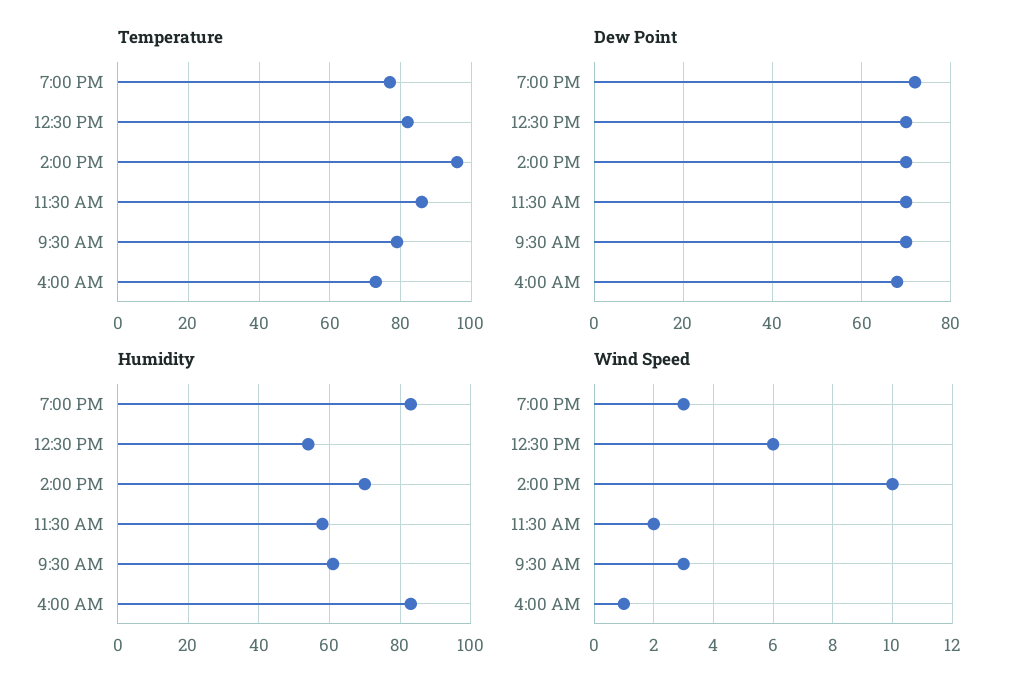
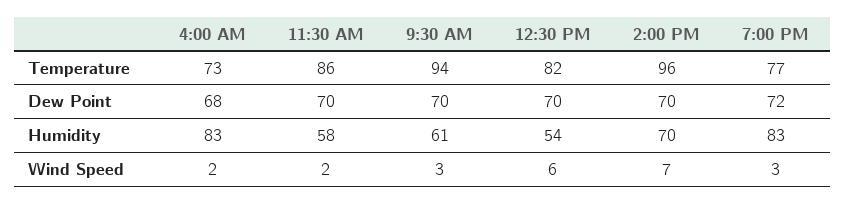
  {
    "Temperature": {
      "7:00 PM": 77,
      "12:30 PM": 82,
      "2:00 PM": 96,
      "11:30 AM": 86,
-     "9:30 AM": 80,
+     "9:30 AM": 94,
      "4:00 AM": 73
    },
    "Dew Point": {
      "7:00 PM": 72,
      "12:30 PM": 70,
      "2:00 PM": 70,
      "11:30 AM": 70,
      "9:30 AM": 70,
      "4:00 AM": 68
    },
    "Humidity": {
      "7:00 PM": 83,
      "12:30 PM": 54,
      "2:00 PM": 70,
      "11:30 AM": 58,
      "9:30 AM": 61,
      "4:00 AM": 83
    },
    "Wind Speed": {
      "7:00 PM": 3,
      "12:30 PM": 6,
-     "2:00 PM": 10,
+     "2:00 PM": 7,
      "11:30 AM": 2,
      "9:30 AM": 3,
-     "4:00 AM": 1
+     "4:00 AM": 2
    }
  }

